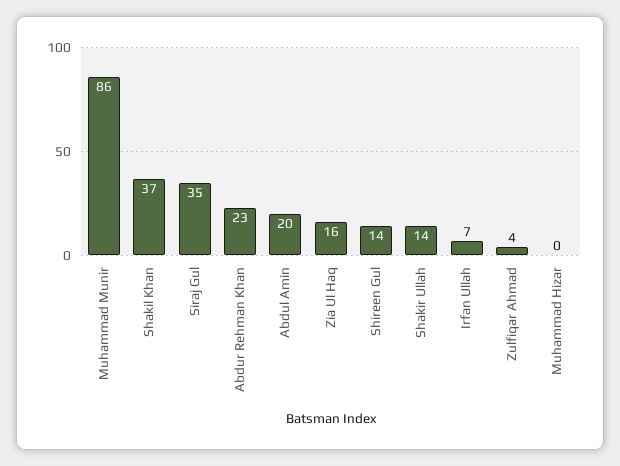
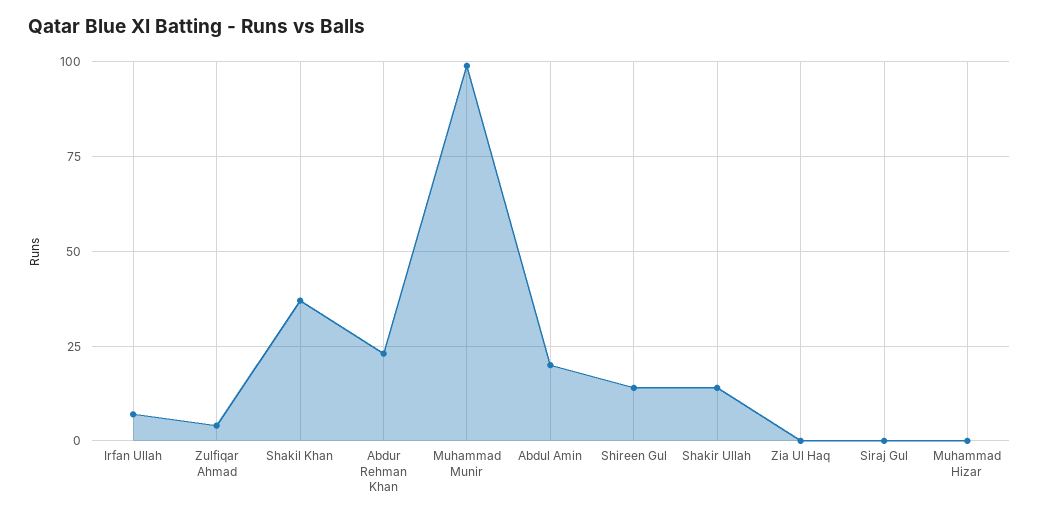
  {
-   "Muhammad Munir": 86,
+   "Muhammad Munir": 100,
    "Shakil Khan": 37,
-   "Siraj Gul": 35,
+   "Siraj Gul": 0,
    "Abdur Rehman Khan": 23,
    "Abdul Amin": 20,
-   "Zia Ul Haq": 16,
+   "Zia Ul Haq": 0,
    "Shireen Gul": 14,
    "Shakir Ullah": 14,
    "Irfan Ullah": 7,
    "Zulfiqar Ahmad": 4,
    "Muhammad Hizar": 0
  }

